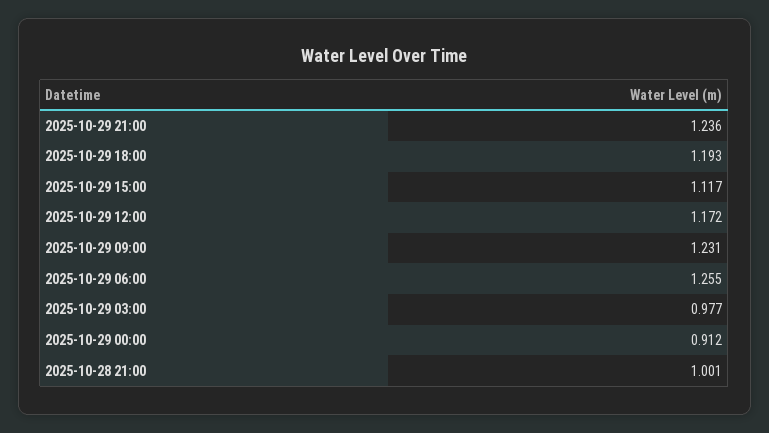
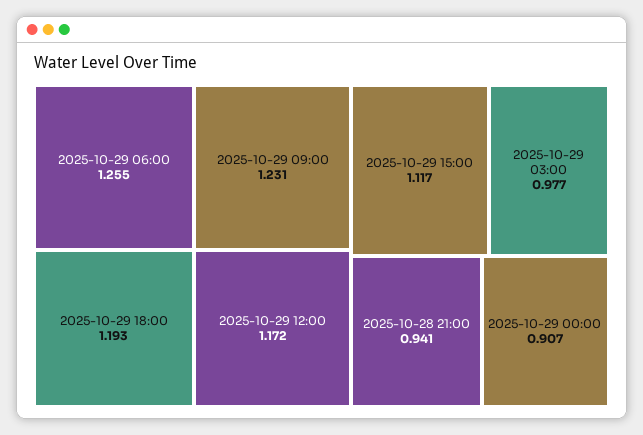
  {
-   "2025-10-29 21:00": 1.236,
    "2025-10-29 18:00": 1.193,
    "2025-10-29 15:00": 1.117,
    "2025-10-29 12:00": 1.172,
    "2025-10-29 09:00": 1.231,
    "2025-10-29 06:00": 1.255,
    "2025-10-29 03:00": 0.977,
-   "2025-10-29 00:00": 0.912,
+   "2025-10-29 00:00": 0.907,
-   "2025-10-28 21:00": 1.001
+   "2025-10-28 21:00": 0.941
  }

